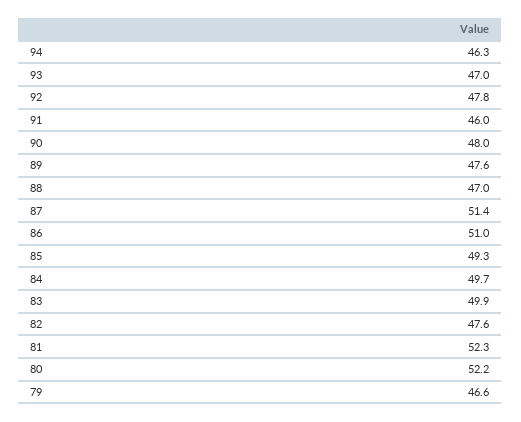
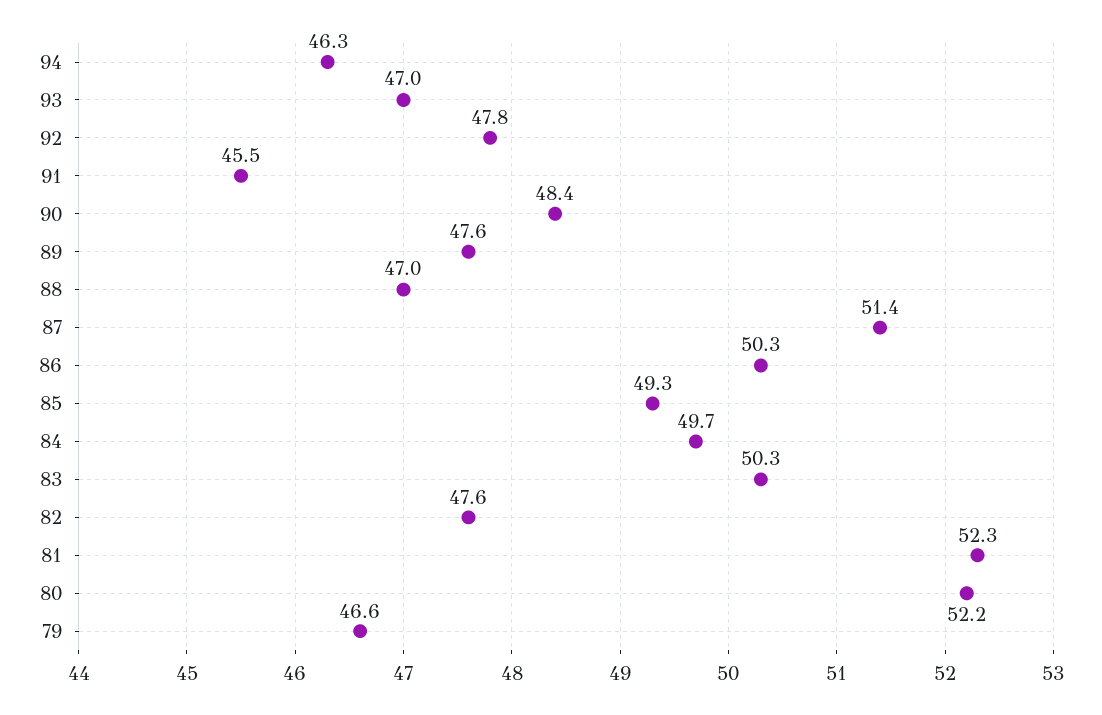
  {
    "94": 46.3,
    "93": 47,
    "92": 47.8,
-   "91": 46,
+   "91": 45.5,
-   "90": 48,
+   "90": 48.4,
    "89": 47.6,
    "88": 47,
    "87": 51.4,
-   "86": 51,
+   "86": 50.3,
    "85": 49.3,
    "84": 49.7,
-   "83": 49.9,
+   "83": 50.3,
    "82": 47.6,
    "81": 52.3,
    "80": 52.2,
    "79": 46.6
  }

